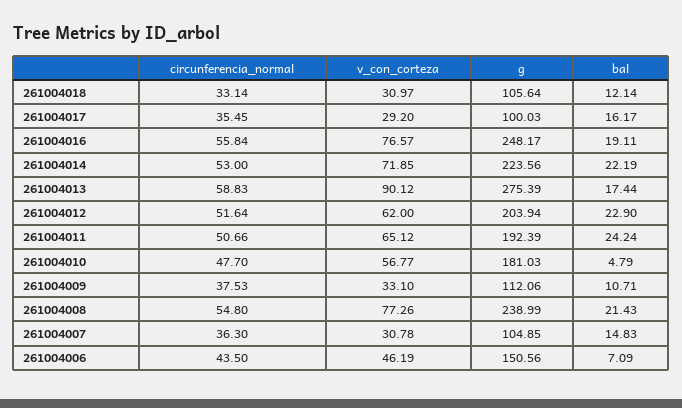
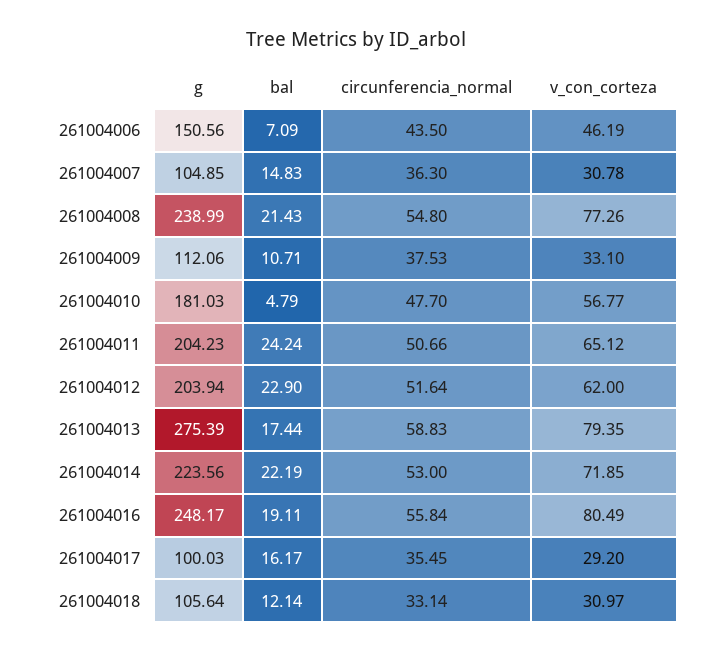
  {
    "circunferencia_normal": {
      "261004018": 33.14,
      "261004017": 35.45,
      "261004016": 55.84,
      "261004014": 53,
      "261004013": 58.83,
      "261004012": 51.64,
      "261004011": 50.66,
      "261004010": 47.7,
      "261004009": 37.53,
      "261004008": 54.8,
      "261004007": 36.3,
      "261004006": 43.5
    },
    "v_con_corteza": {
      "261004018": 30.97,
      "261004017": 29.2,
-     "261004016": 76.57,
+     "261004016": 80.49,
      "261004014": 71.85,
-     "261004013": 90.12,
+     "261004013": 79.35,
      "261004012": 62,
      "261004011": 65.12,
      "261004010": 56.77,
      "261004009": 33.1,
      "261004008": 77.26,
      "261004007": 30.78,
      "261004006": 46.19
    },
    "g": {
      "261004018": 105.64,
      "261004017": 100.03,
      "261004016": 248.17,
      "261004014": 223.56,
      "261004013": 275.39,
      "261004012": 203.94,
-     "261004011": 192.39,
+     "261004011": 204.23,
      "261004010": 181.03,
      "261004009": 112.06,
      "261004008": 238.99,
      "261004007": 104.85,
      "261004006": 150.56
    },
    "bal": {
      "261004018": 12.14,
      "261004017": 16.17,
      "261004016": 19.11,
      "261004014": 22.19,
      "261004013": 17.44,
      "261004012": 22.9,
      "261004011": 24.24,
      "261004010": 4.79,
      "261004009": 10.71,
      "261004008": 21.43,
      "261004007": 14.83,
      "261004006": 7.09
    }
  }

